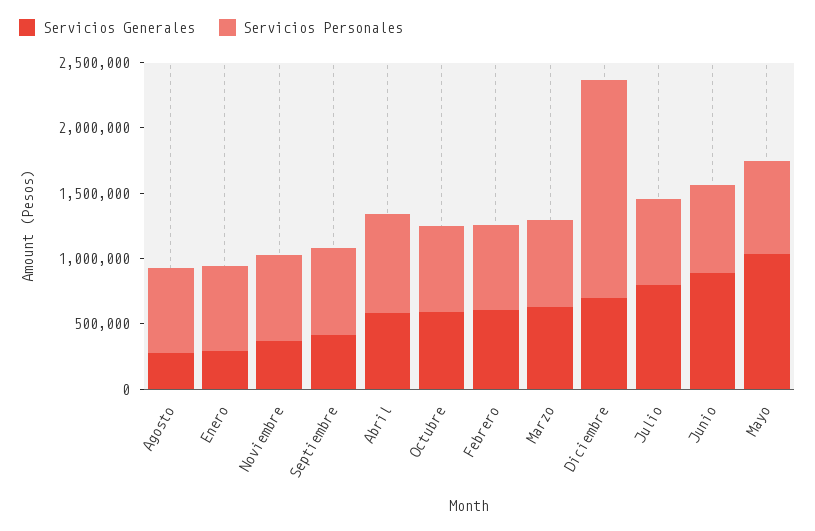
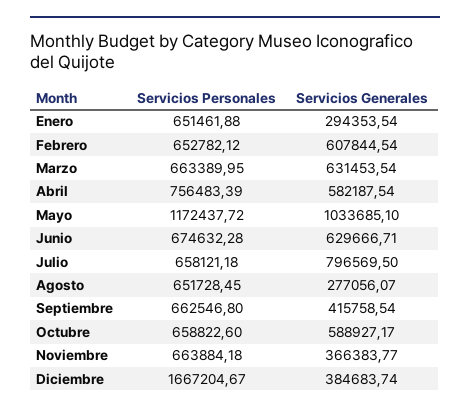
  {
    "Servicios Generales": {
      "Agosto": 277056.07,
      "Enero": 294353.54,
      "Noviembre": 366383.77,
      "Septiembre": 415758.54,
      "Abril": 582187.54,
      "Octubre": 588927.17,
      "Febrero": 607844.54,
      "Marzo": 631453.54,
-     "Diciembre": 700000,
+     "Diciembre": 384683.74,
      "Julio": 796569.5,
-     "Junio": 900000,
+     "Junio": 629666.71,
      "Mayo": 1033685.1
    },
    "Servicios Personales": {
      "Agosto": 651728.45,
      "Enero": 651461.88,
      "Noviembre": 663884.18,
      "Septiembre": 662546.8,
      "Abril": 756483.39,
      "Octubre": 658822.6,
      "Febrero": 652782.12,
      "Marzo": 663389.95,
      "Diciembre": 1667204.67,
      "Julio": 658121.18,
      "Junio": 674632.28,
-     "Mayo": 700000
+     "Mayo": 1172437.72
    }
  }

